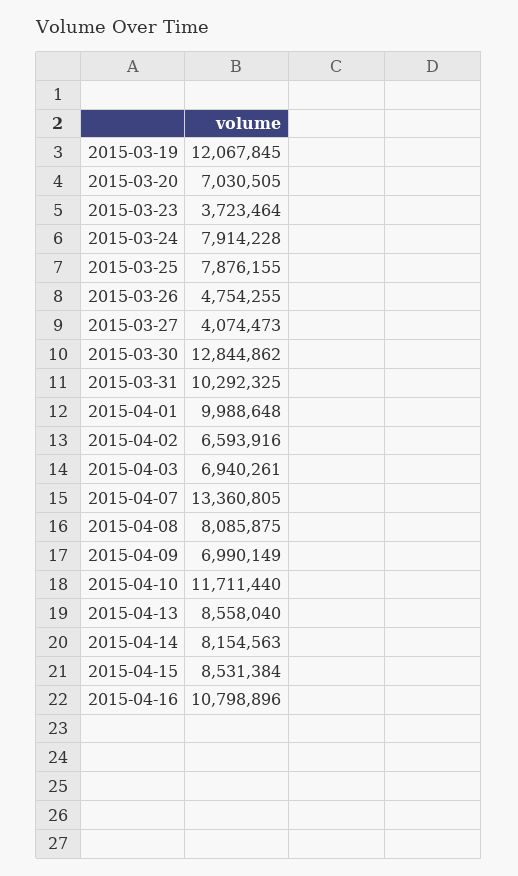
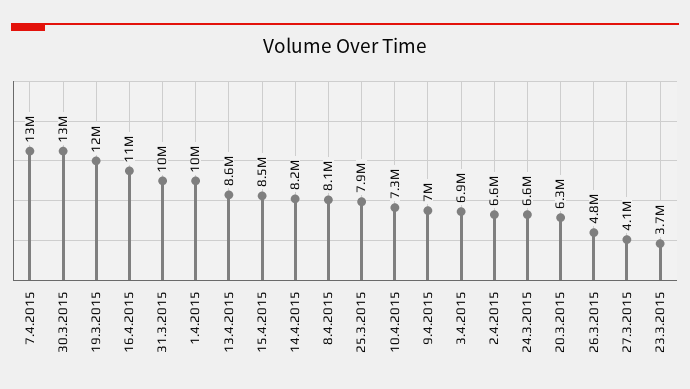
  {
    "2015-03-19": 12067845,
-   "2015-03-20": 7030505,
+   "2015-03-20": 6300000,
    "2015-03-23": 3723464,
-   "2015-03-24": 7914228,
+   "2015-03-24": 6600000,
    "2015-03-25": 7876155,
    "2015-03-26": 4754255,
    "2015-03-27": 4074473,
    "2015-03-30": 12844862,
    "2015-03-31": 10292325,
    "2015-04-01": 9988648,
    "2015-04-02": 6593916,
    "2015-04-03": 6940261,
    "2015-04-07": 13360805,
    "2015-04-08": 8085875,
    "2015-04-09": 6990149,
-   "2015-04-10": 11711440,
+   "2015-04-10": 7300000,
    "2015-04-13": 8558040,
    "2015-04-14": 8154563,
    "2015-04-15": 8531384,
    "2015-04-16": 10798896
  }

